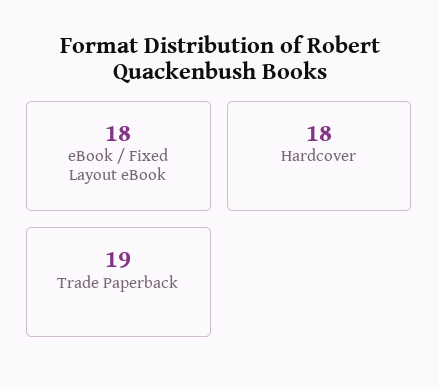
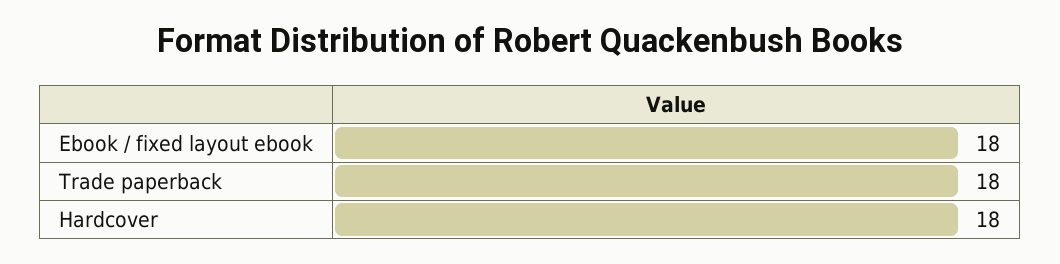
  {
    "eBook / Fixed Layout eBook": 18,
    "Hardcover": 18,
-   "Trade Paperback": 19
+   "Trade Paperback": 18
  }

